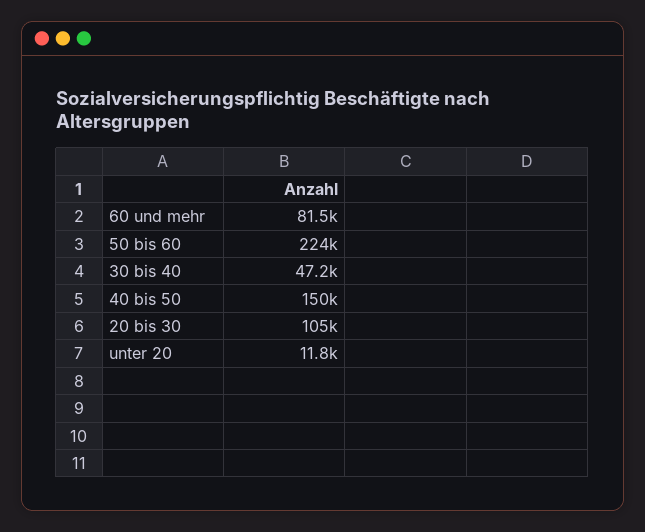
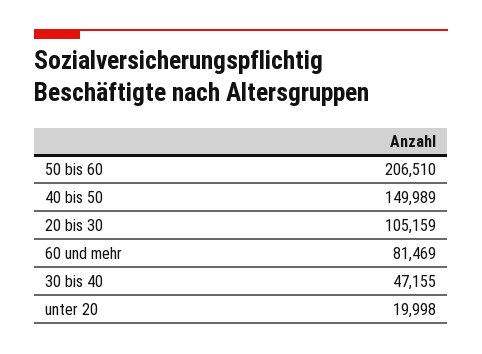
  {
    "60 und mehr": 81469,
-   "50 bis 60": 224000,
+   "50 bis 60": 206510,
    "30 bis 40": 47155,
    "40 bis 50": 149989,
    "20 bis 30": 105159,
-   "unter 20": 11800
+   "unter 20": 19998
  }

